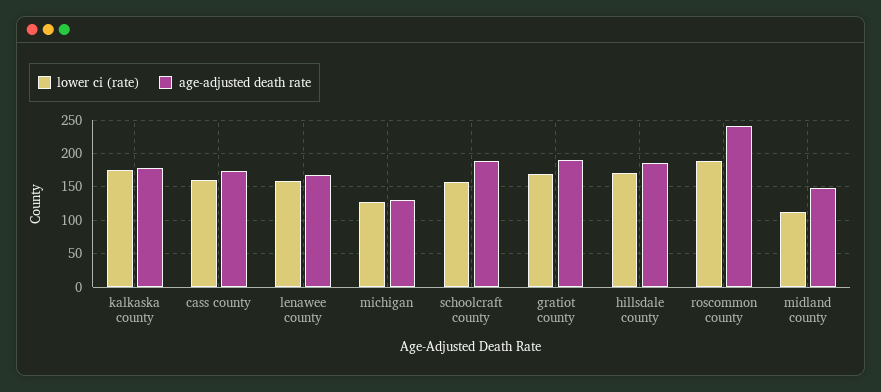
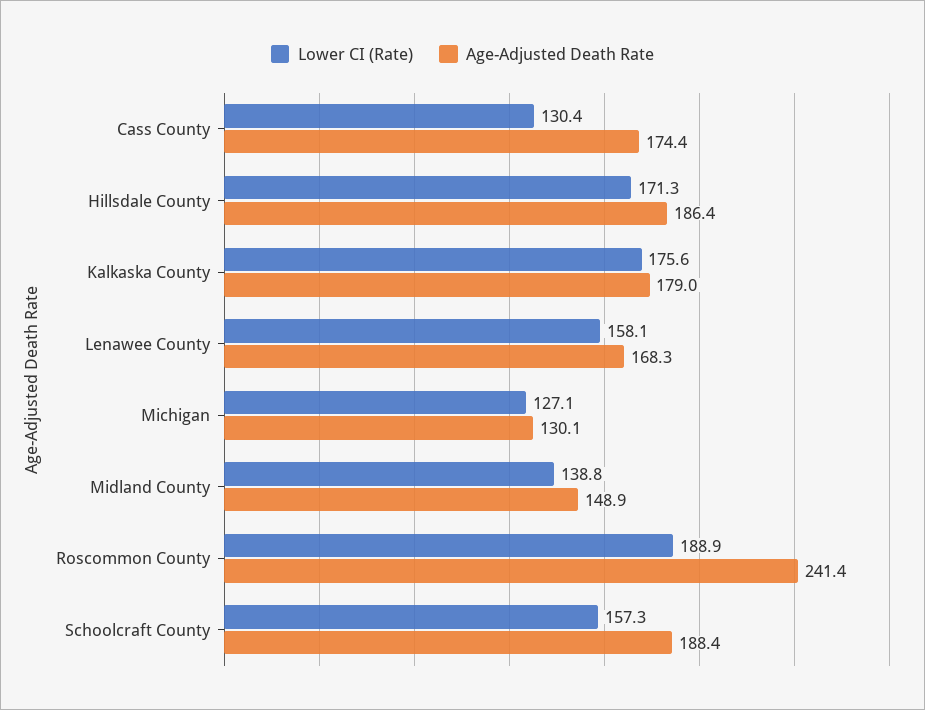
  {
    "lower ci (rate)": {
      "kalkaska county": 175.6,
-     "cass county": 160,
+     "cass county": 130.4,
      "lenawee county": 158.1,
      "michigan": 127.1,
      "schoolcraft county": 157.3,
-     "gratiot county": 170,
      "hillsdale county": 171.3,
      "roscommon county": 188.9,
-     "midland county": 110
+     "midland county": 138.8
    },
    "age-adjusted death rate": {
      "kalkaska county": 179,
      "cass county": 174.4,
      "lenawee county": 168.3,
      "michigan": 130.1,
      "schoolcraft county": 188.4,
-     "gratiot county": 190,
      "hillsdale county": 186.4,
      "roscommon county": 241.4,
      "midland county": 148.9
    }
  }

